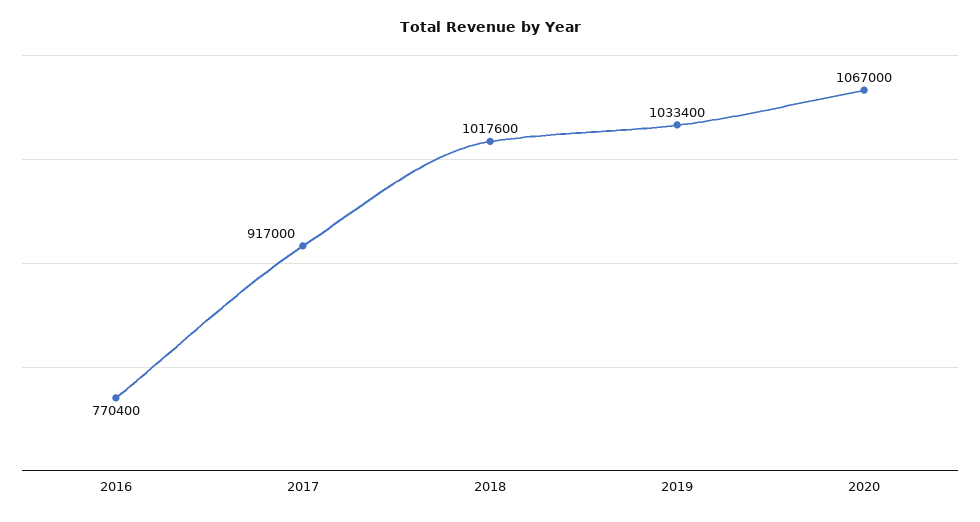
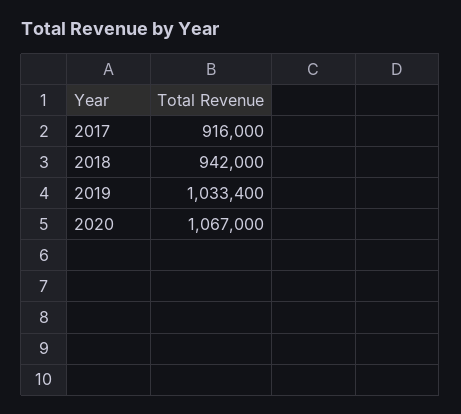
  {
-   "2016": 770400,
-   "2017": 917000,
+   "2017": 916000,
-   "2018": 1017600,
+   "2018": 942000,
    "2019": 1033400,
    "2020": 1067000
  }

